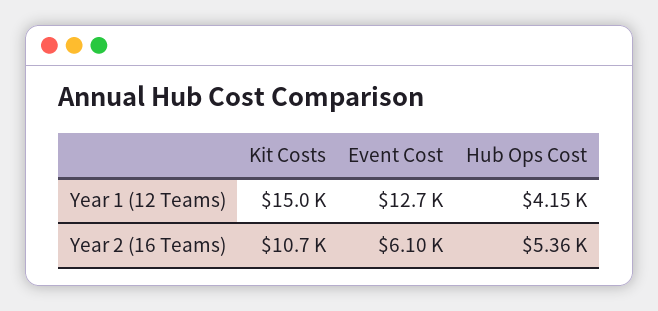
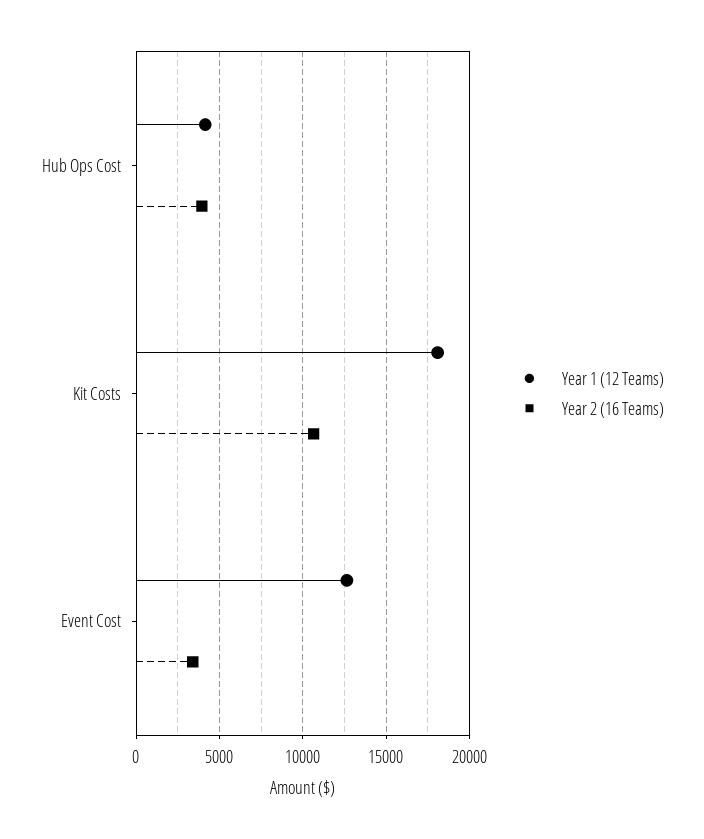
  {
    "Year 1 (12 Teams)": {
-     "Kit Costs": 15000,
+     "Kit Costs": 18000,
      "Event Cost": 12700,
      "Hub Ops Cost": 4150
    },
    "Year 2 (16 Teams)": {
      "Kit Costs": 10700,
-     "Event Cost": 6100,
+     "Event Cost": 3500,
-     "Hub Ops Cost": 5360
+     "Hub Ops Cost": 4000
    }
  }

